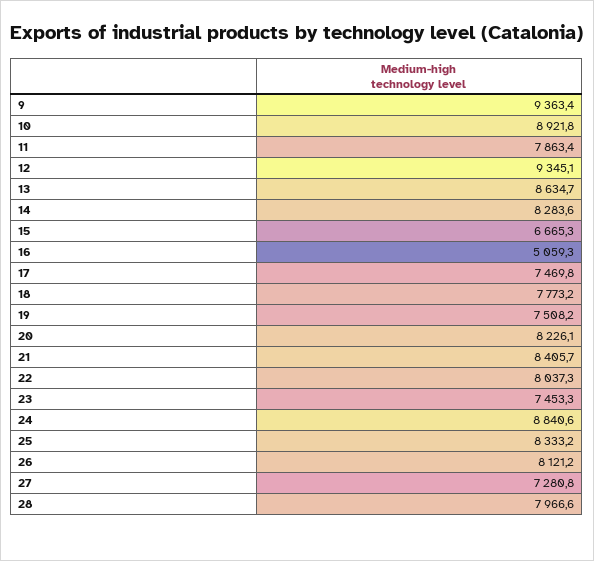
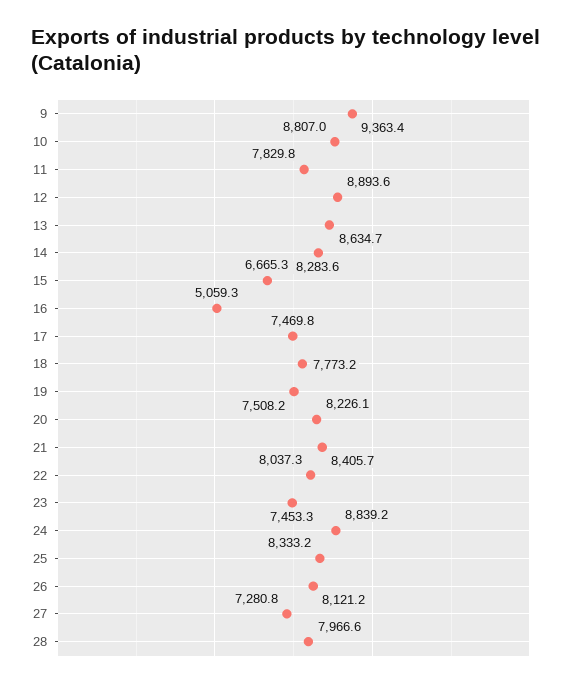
  {
    "9": 9363.4,
-   "10": 8921.8,
+   "10": 8807,
-   "11": 7863.4,
+   "11": 7829.8,
-   "12": 9345.1,
+   "12": 8893.6,
    "13": 8634.7,
    "14": 8283.6,
    "15": 6665.3,
    "16": 5059.3,
    "17": 7469.8,
    "18": 7773.2,
    "19": 7508.2,
    "20": 8226.1,
    "21": 8405.7,
    "22": 8037.3,
    "23": 7453.3,
-   "24": 8840.6,
+   "24": 8839.2,
    "25": 8333.2,
    "26": 8121.2,
    "27": 7280.8,
    "28": 7966.6
  }

